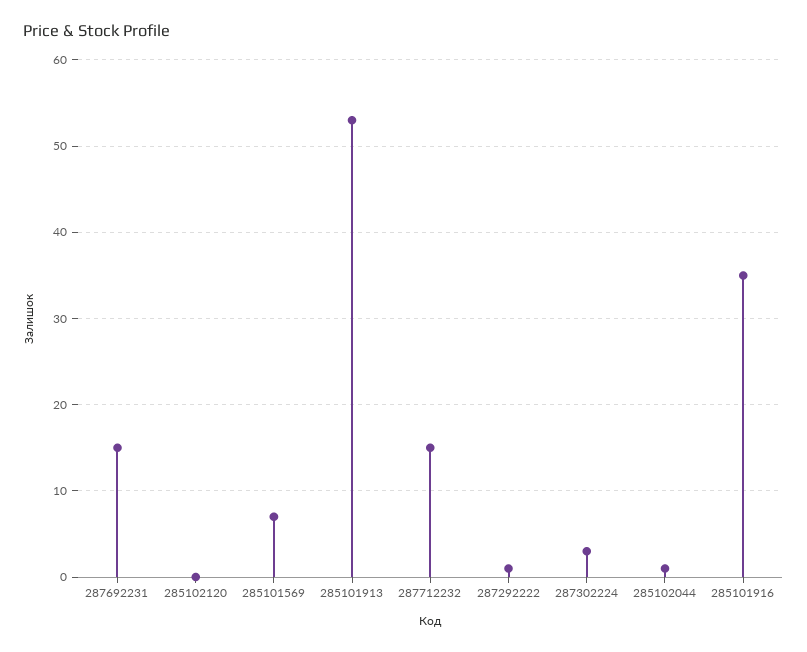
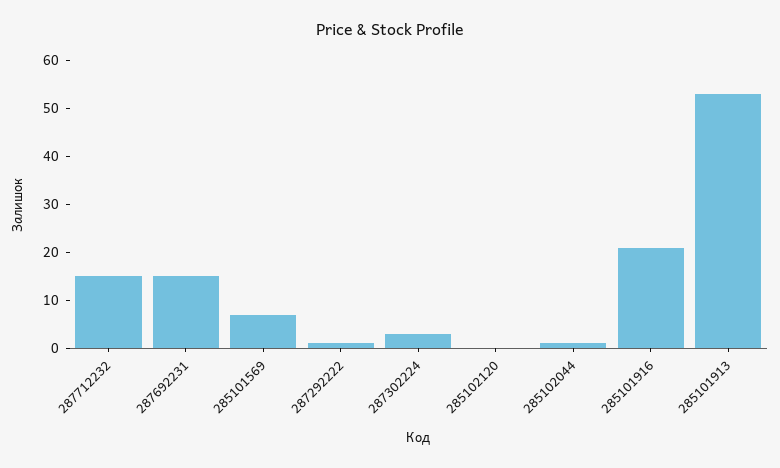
  {
    "287692231": 15,
    "285102120": 0,
    "285101569": 7,
    "285101913": 53,
    "287712232": 15,
    "287292222": 1,
    "287302224": 3,
    "285102044": 1,
-   "285101916": 35
+   "285101916": 20
  }

